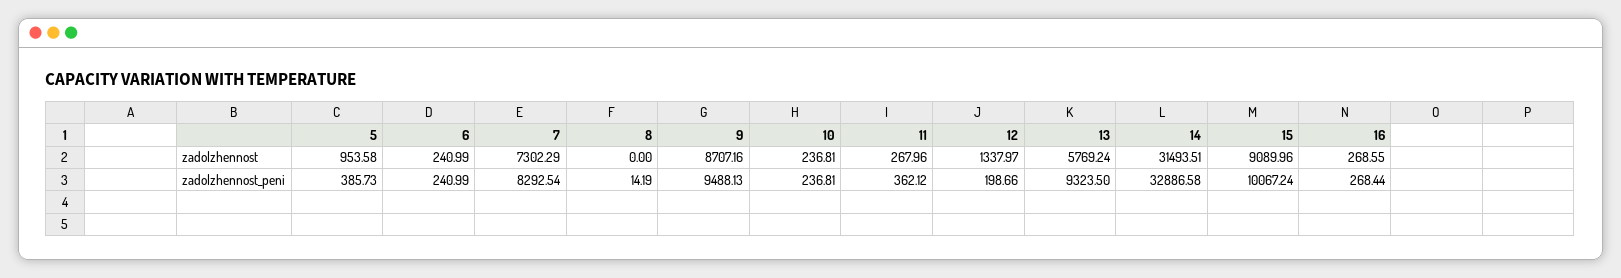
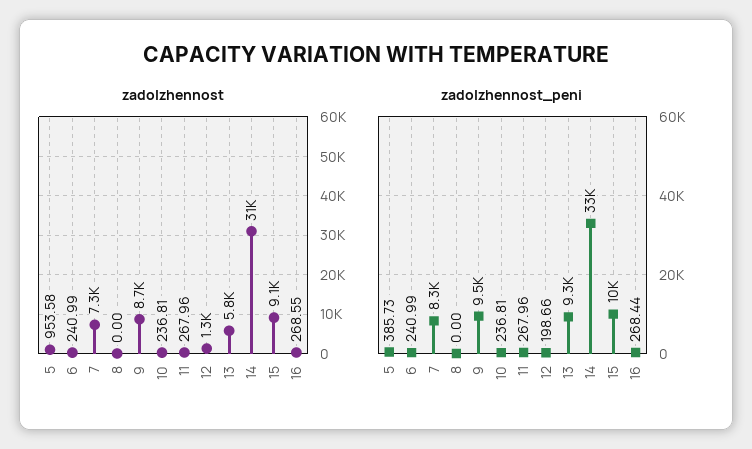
  {
    "zadolzhennost": {
      "5": 953.58,
      "6": 240.99,
      "7": 7302.29,
      "8": 0,
      "9": 8707.16,
      "10": 236.81,
      "11": 267.96,
      "12": 1337.97,
      "13": 5769.24,
      "14": 31493.51,
      "15": 9089.96,
      "16": 268.55
    },
    "zadolzhennost_peni": {
      "5": 385.73,
      "6": 240.99,
      "7": 8292.54,
-     "8": 14.19,
+     "8": 0,
      "9": 9488.13,
      "10": 236.81,
-     "11": 362.12,
+     "11": 267.96,
      "12": 198.66,
      "13": 9323.5,
      "14": 32886.58,
      "15": 10067.24,
      "16": 268.44
    }
  }

